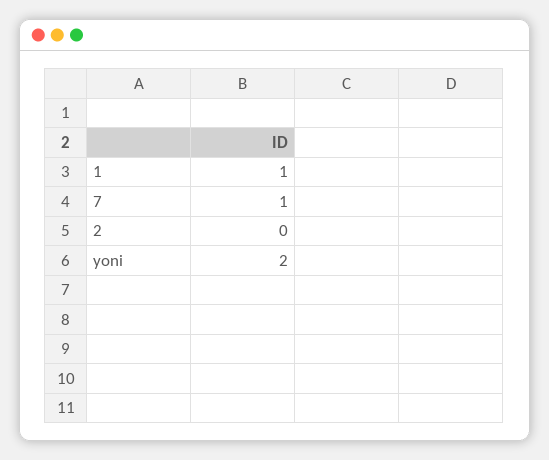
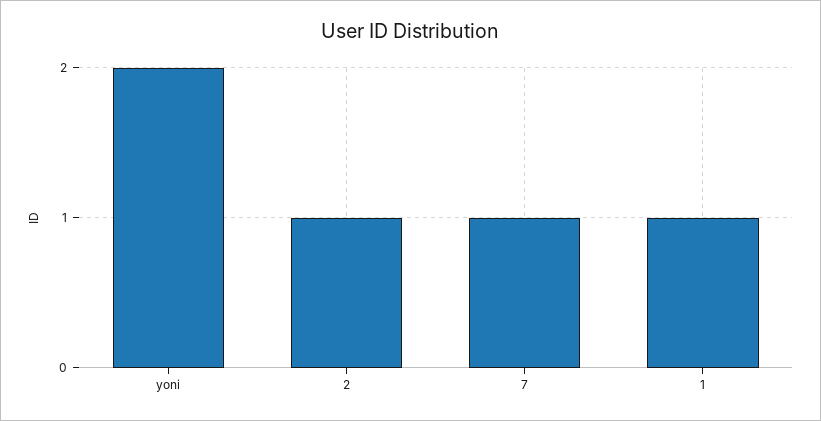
  {
    "1": 1,
    "7": 1,
-   "2": 0,
+   "2": 1,
    "yoni": 2
  }

